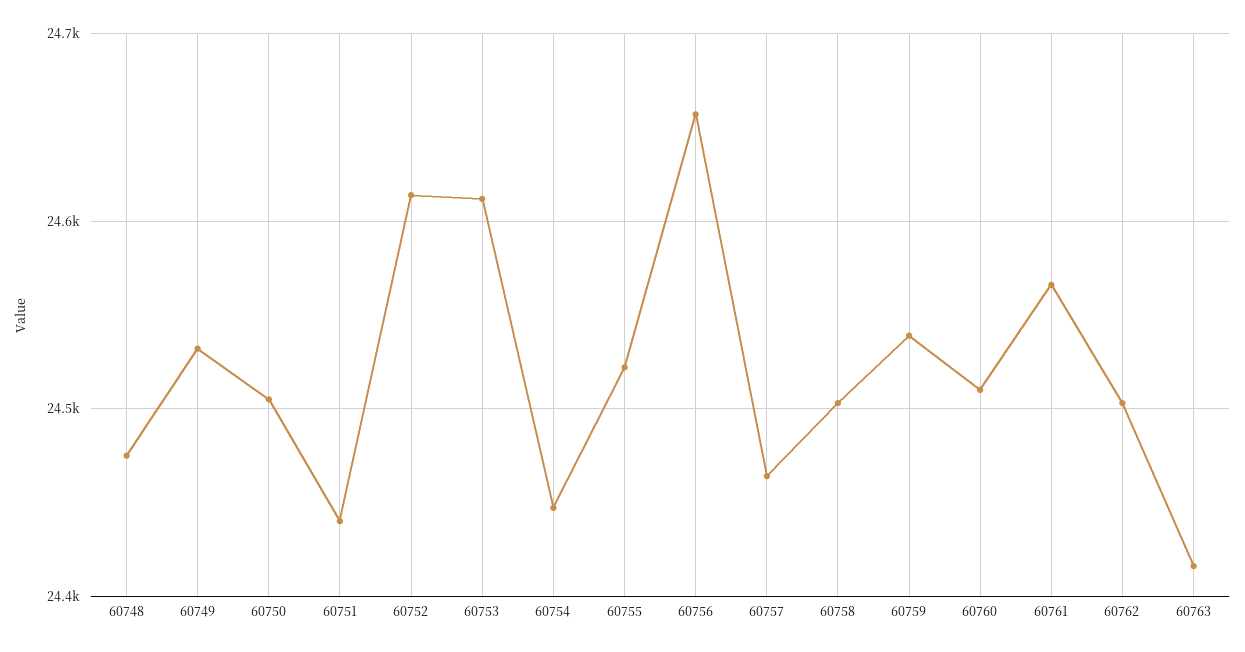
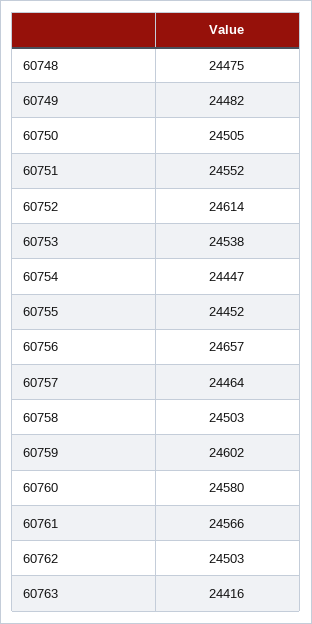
  {
    "60748": 24475,
-   "60749": 24530,
+   "60749": 24482,
    "60750": 24505,
-   "60751": 24440,
+   "60751": 24552,
    "60752": 24614,
-   "60753": 24610,
+   "60753": 24538,
    "60754": 24447,
-   "60755": 24520,
+   "60755": 24452,
    "60756": 24657,
    "60757": 24464,
    "60758": 24503,
-   "60759": 24540,
+   "60759": 24602,
-   "60760": 24510,
+   "60760": 24580,
    "60761": 24566,
    "60762": 24503,
    "60763": 24416
  }

